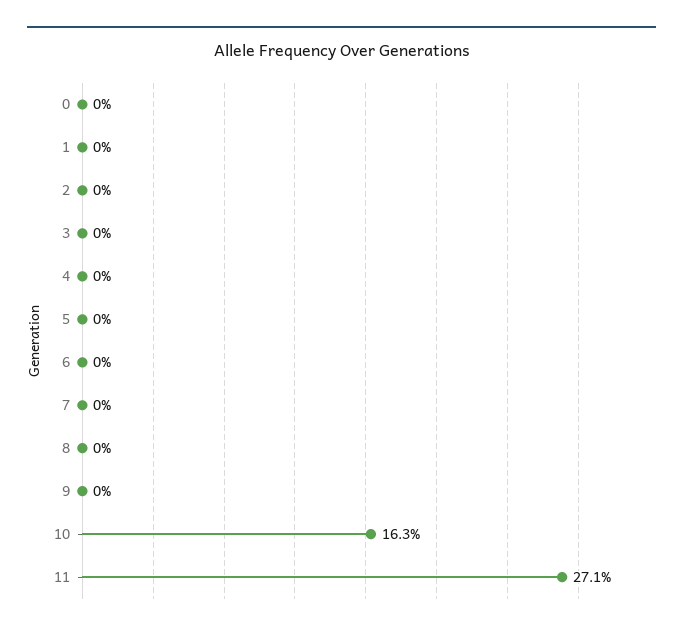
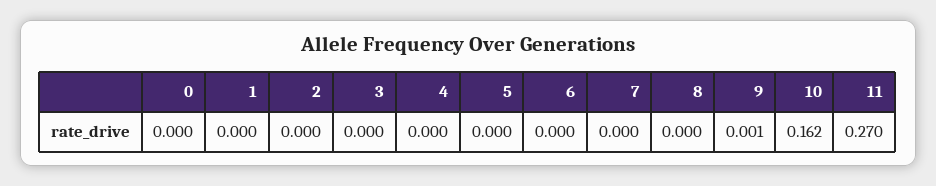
  {
    "0": 0,
    "1": 0,
    "2": 0,
    "3": 0,
    "4": 0,
    "5": 0,
    "6": 0,
    "7": 0,
    "8": 0,
-   "9": 0,
+   "9": 0.001,
-   "10": 0.163,
+   "10": 0.162,
-   "11": 0.271
+   "11": 0.27
  }

